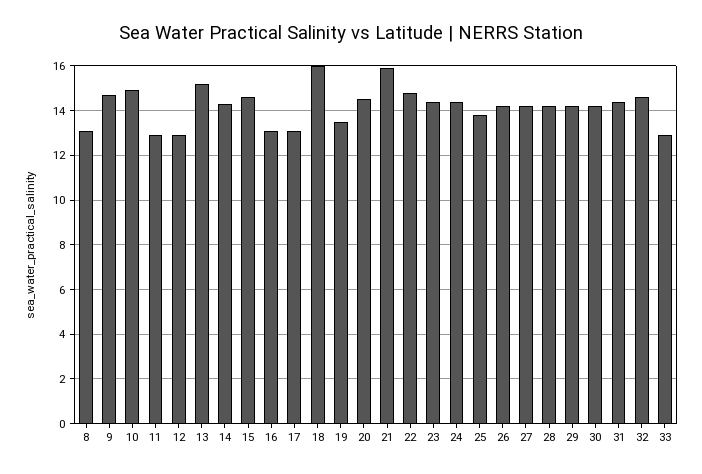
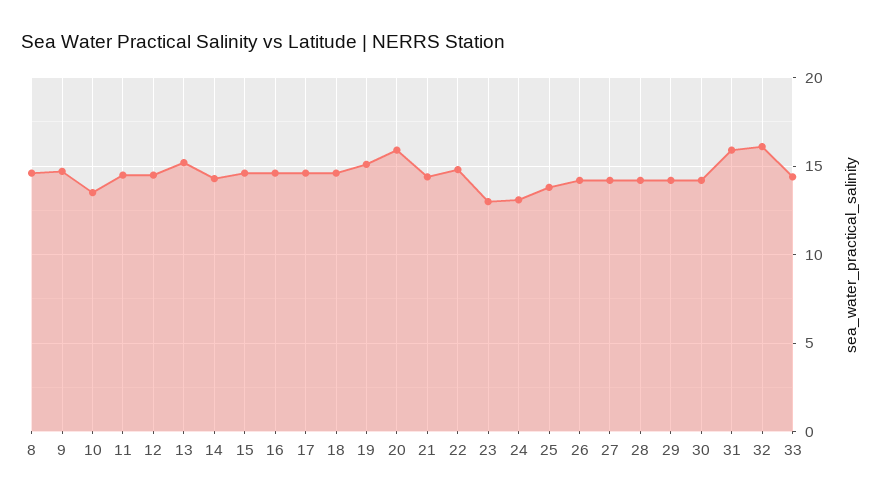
  {
-   "8": 13,
+   "8": 14.5,
    "9": 14.5,
-   "10": 15,
+   "10": 13.5,
-   "11": 13,
+   "11": 14.5,
-   "12": 13,
+   "12": 14.5,
    "13": 15,
    "14": 14.5,
    "15": 14.5,
-   "16": 13,
+   "16": 14.5,
-   "17": 13,
+   "17": 14.5,
-   "18": 16,
+   "18": 14.5,
-   "19": 13.5,
+   "19": 15,
-   "20": 14.5,
+   "20": 16,
-   "21": 16,
+   "21": 14.5,
    "22": 15,
-   "23": 14.5,
+   "23": 13,
-   "24": 14.5,
+   "24": 13,
    "25": 14,
    "26": 14,
    "27": 14,
    "28": 14,
    "29": 14,
    "30": 14,
-   "31": 14.5,
+   "31": 16,
-   "32": 14.5,
+   "32": 16,
-   "33": 13
+   "33": 14.5
  }

